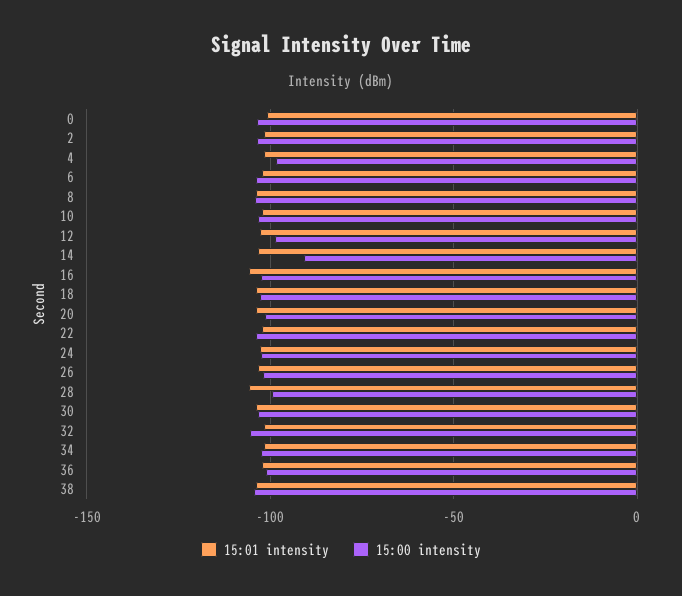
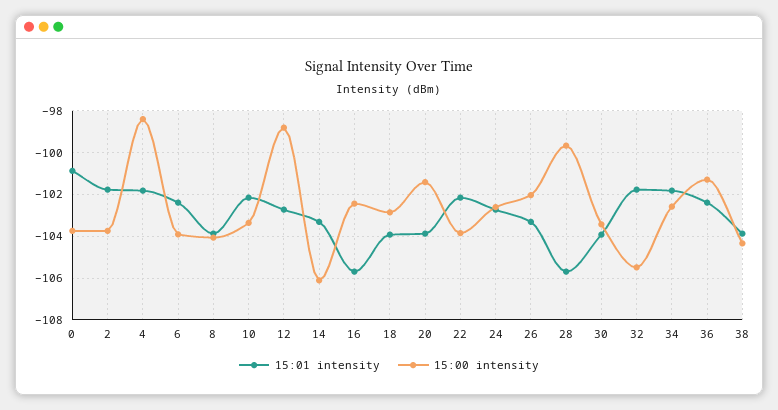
  {
    "15:01 intensity": {
      "0": -101,
      "2": -102,
      "4": -102,
      "6": -102.5,
      "8": -104,
      "10": -102,
      "12": -102.5,
      "14": -103.5,
      "16": -105.5,
      "18": -104,
      "20": -104,
      "22": -102,
      "24": -102.5,
      "26": -103.5,
      "28": -105.5,
      "30": -104,
      "32": -102,
      "34": -102,
      "36": -102.5,
      "38": -104
    },
    "15:00 intensity": {
      "0": -103.5,
      "2": -103.5,
      "4": -98.5,
      "6": -104,
      "8": -104,
      "10": -103.5,
      "12": -99,
-     "14": -90,
+     "14": -106,
      "16": -102.5,
      "18": -103,
      "20": -101.5,
      "22": -104,
      "24": -102.5,
      "26": -102,
      "28": -99.5,
      "30": -103.5,
      "32": -105.5,
      "34": -102.5,
      "36": -101.5,
      "38": -104.5
    }
  }

